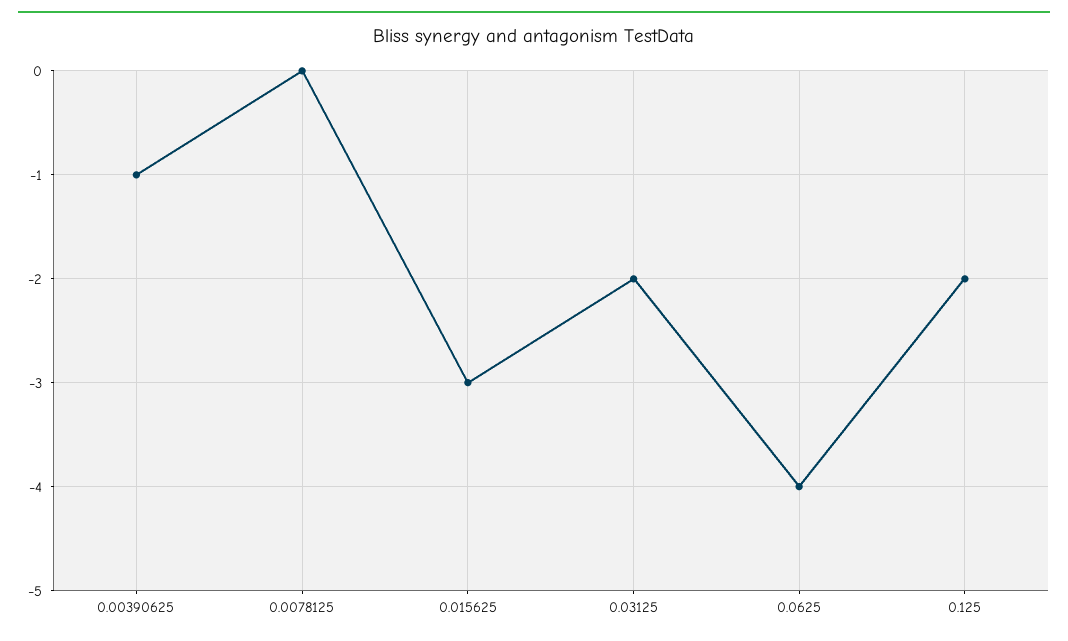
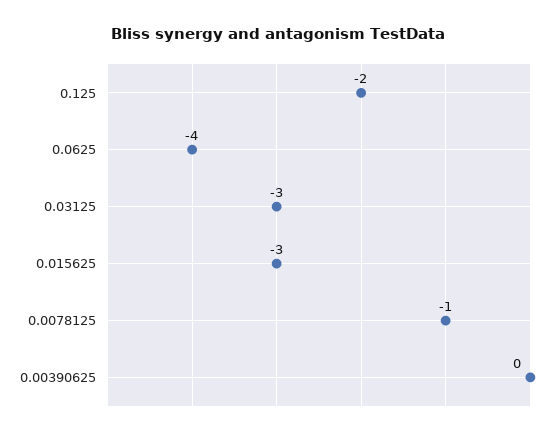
  {
-   "0.00390625": -1,
+   "0.00390625": 0,
-   "0.0078125": 0,
+   "0.0078125": -1,
    "0.015625": -3,
-   "0.03125": -2,
+   "0.03125": -3,
    "0.0625": -4,
    "0.125": -2
  }

